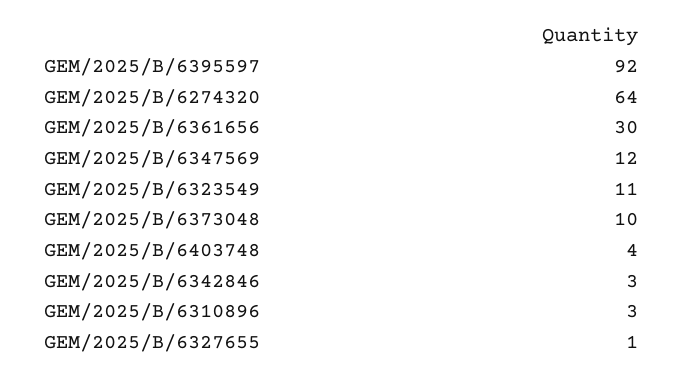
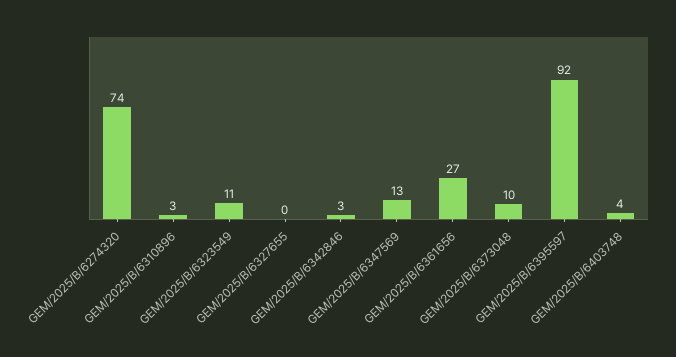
  {
    "GEM/2025/B/6395597": 92,
-   "GEM/2025/B/6274320": 64,
+   "GEM/2025/B/6274320": 74,
-   "GEM/2025/B/6361656": 30,
+   "GEM/2025/B/6361656": 27,
-   "GEM/2025/B/6347569": 12,
+   "GEM/2025/B/6347569": 13,
    "GEM/2025/B/6323549": 11,
    "GEM/2025/B/6373048": 10,
    "GEM/2025/B/6403748": 4,
    "GEM/2025/B/6342846": 3,
    "GEM/2025/B/6310896": 3,
-   "GEM/2025/B/6327655": 1
+   "GEM/2025/B/6327655": 0
  }

